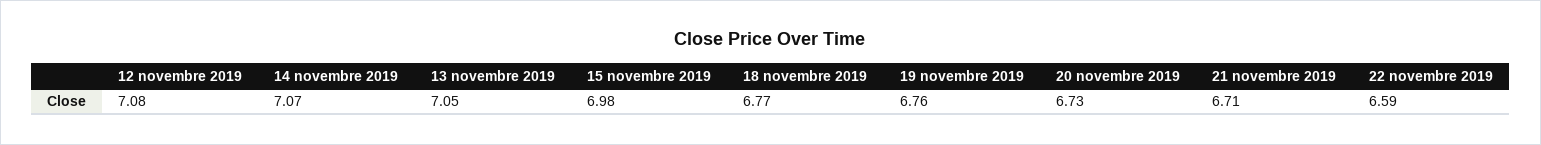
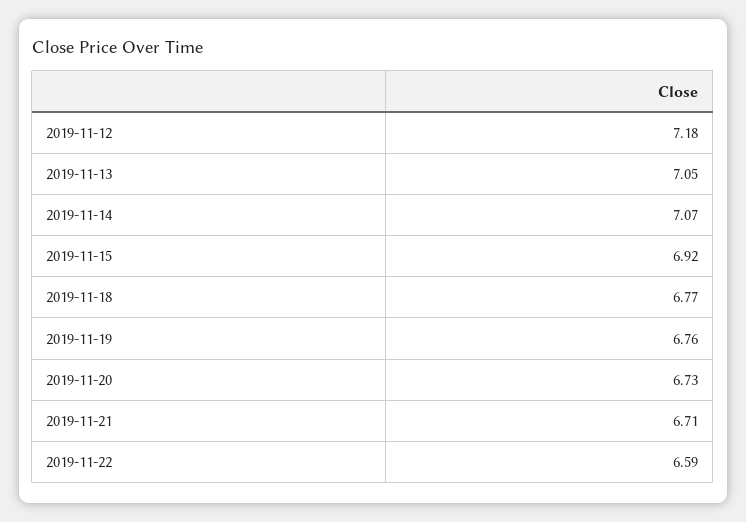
  {
-   "12 novembre 2019": 7.08,
+   "12 novembre 2019": 7.18,
    "14 novembre 2019": 7.07,
    "13 novembre 2019": 7.05,
-   "15 novembre 2019": 6.98,
+   "15 novembre 2019": 6.92,
    "18 novembre 2019": 6.77,
    "19 novembre 2019": 6.76,
    "20 novembre 2019": 6.73,
    "21 novembre 2019": 6.71,
    "22 novembre 2019": 6.59
  }

